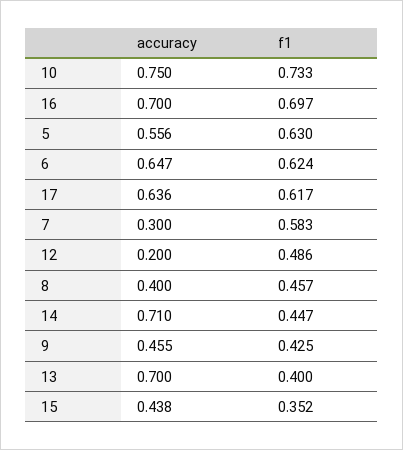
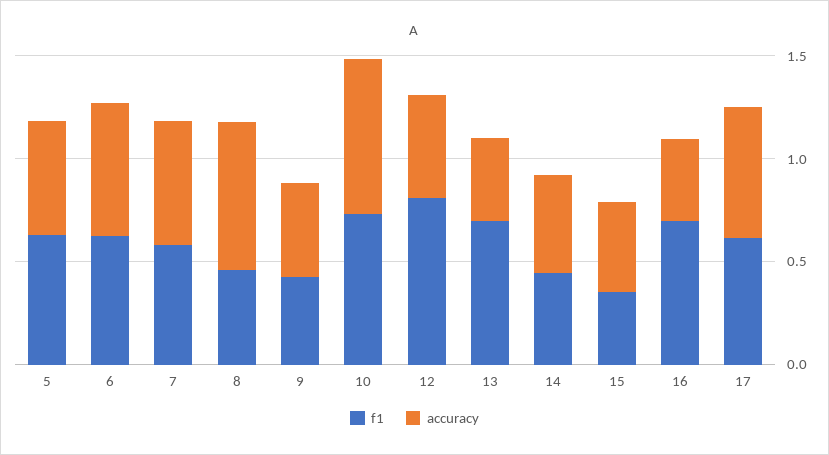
  {
    "accuracy": {
      "10": 0.75,
-     "16": 0.7,
+     "16": 0.4,
      "5": 0.556,
      "6": 0.647,
      "17": 0.636,
-     "7": 0.3,
+     "7": 0.6,
-     "12": 0.2,
+     "12": 0.5,
-     "8": 0.4,
+     "8": 0.7,
-     "14": 0.71,
+     "14": 0.5,
      "9": 0.455,
-     "13": 0.7,
+     "13": 0.4,
      "15": 0.438
    },
    "f1": {
      "10": 0.733,
      "16": 0.697,
      "5": 0.63,
      "6": 0.624,
      "17": 0.617,
      "7": 0.583,
-     "12": 0.486,
+     "12": 0.8,
      "8": 0.457,
      "14": 0.447,
      "9": 0.425,
-     "13": 0.4,
+     "13": 0.7,
      "15": 0.352
    }
  }

